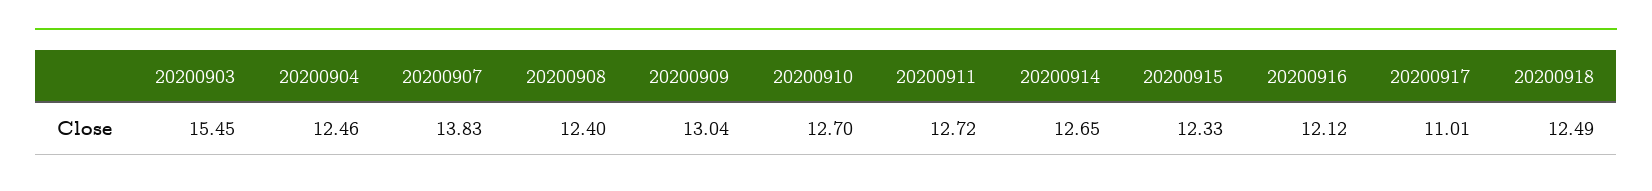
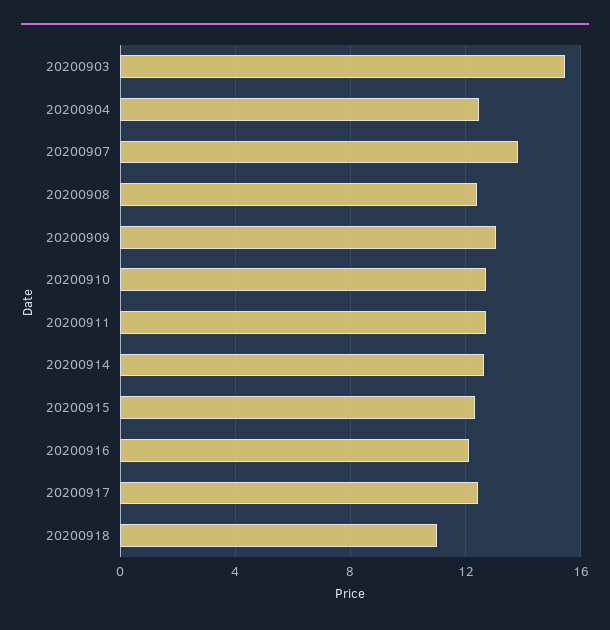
  {
    "20200903": 15.45,
    "20200904": 12.46,
    "20200907": 13.83,
    "20200908": 12.4,
    "20200909": 13.04,
    "20200910": 12.7,
    "20200911": 12.72,
    "20200914": 12.65,
    "20200915": 12.33,
    "20200916": 12.12,
-   "20200917": 11.01,
+   "20200917": 12.5,
-   "20200918": 12.49
+   "20200918": 11
  }

